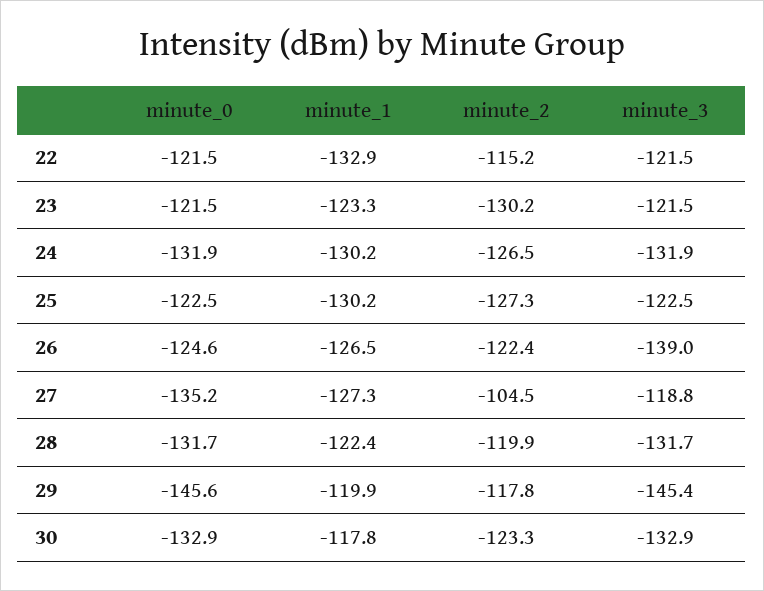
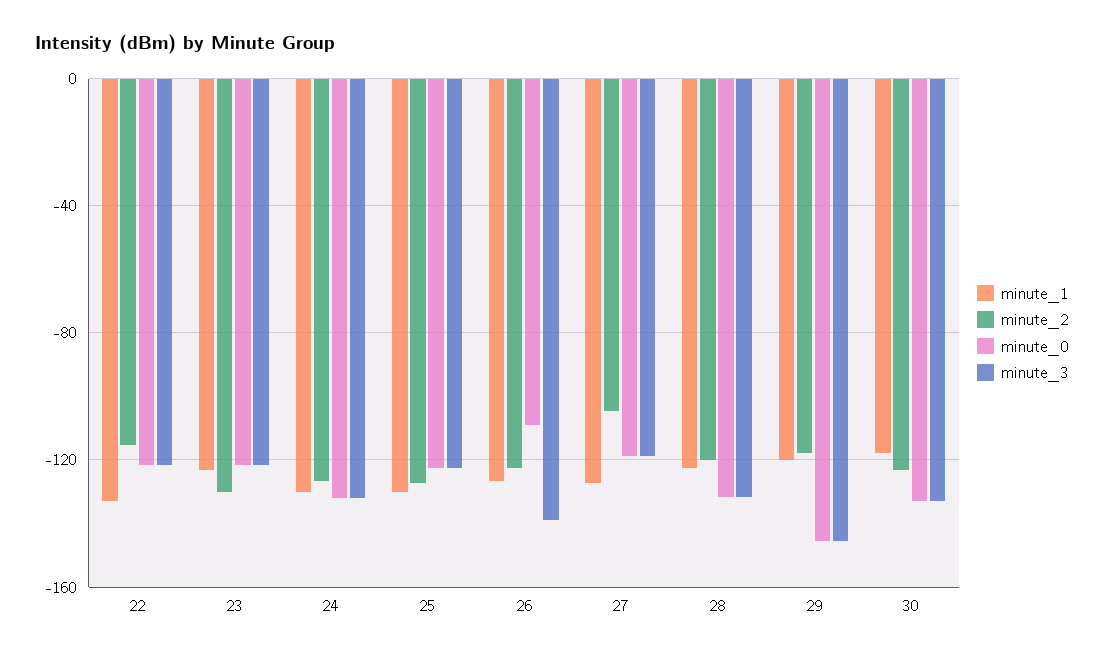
  {
    "minute_0": {
      "22": -121.5,
      "23": -121.5,
      "24": -131.9,
      "25": -122.5,
-     "26": -124.6,
+     "26": -110,
-     "27": -135.2,
+     "27": -120,
      "28": -131.7,
      "29": -145.6,
      "30": -132.9
    },
    "minute_1": {
      "22": -132.9,
      "23": -123.3,
      "24": -130.2,
      "25": -130.2,
      "26": -126.5,
      "27": -127.3,
      "28": -122.4,
      "29": -119.9,
      "30": -117.8
    },
    "minute_2": {
      "22": -115.2,
      "23": -130.2,
      "24": -126.5,
      "25": -127.3,
      "26": -122.4,
      "27": -104.5,
      "28": -119.9,
      "29": -117.8,
      "30": -123.3
    },
    "minute_3": {
      "22": -121.5,
      "23": -121.5,
      "24": -131.9,
      "25": -122.5,
      "26": -139,
      "27": -118.8,
      "28": -131.7,
      "29": -145.4,
      "30": -132.9
    }
  }

